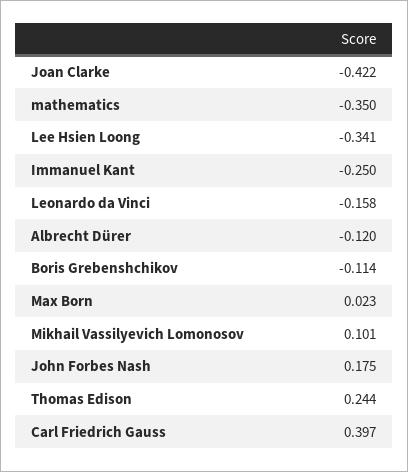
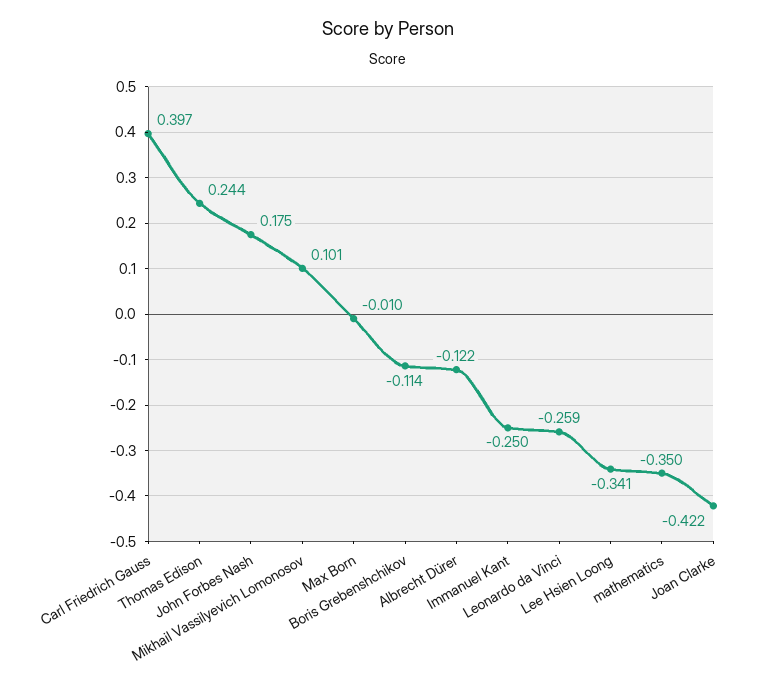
  {
    "Joan Clarke": -0.422,
    "mathematics": -0.35,
    "Lee Hsien Loong": -0.341,
    "Immanuel Kant": -0.25,
-   "Leonardo da Vinci": -0.158,
+   "Leonardo da Vinci": -0.259,
-   "Albrecht Dürer": -0.12,
+   "Albrecht Dürer": -0.122,
    "Boris Grebenshchikov": -0.114,
-   "Max Born": 0.023,
+   "Max Born": -0.01,
    "Mikhail Vassilyevich Lomonosov": 0.101,
    "John Forbes Nash": 0.175,
    "Thomas Edison": 0.244,
    "Carl Friedrich Gauss": 0.397
  }

